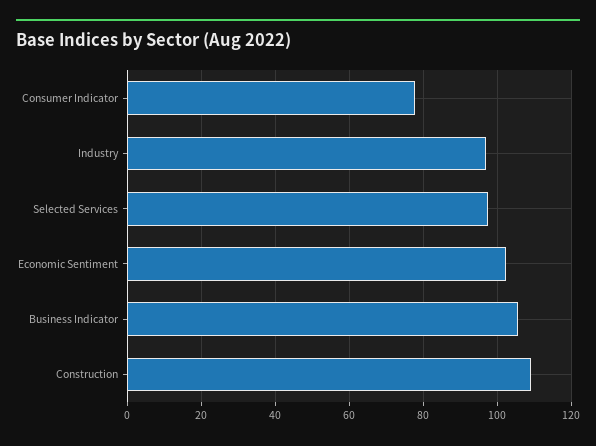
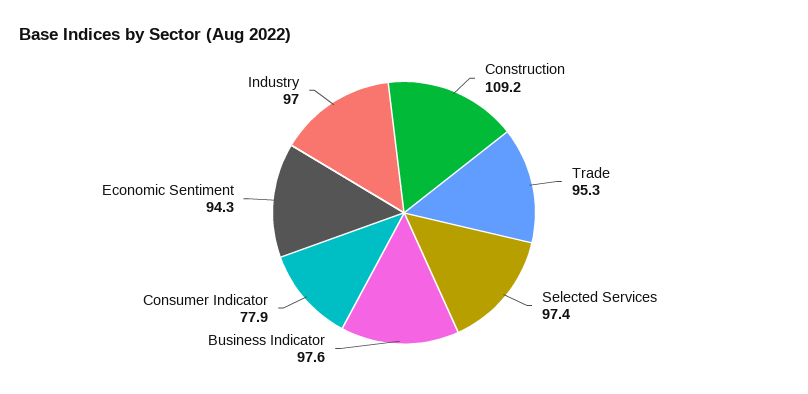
  {
    "Consumer Indicator": 77.9,
    "Industry": 97,
    "Selected Services": 97.4,
-   "Economic Sentiment": 102,
+   "Economic Sentiment": 94.3,
-   "Business Indicator": 106,
+   "Business Indicator": 97.6,
-   "Construction": 109.2
+   "Construction": 109.2,
+   "Trade": 95.3
  }

